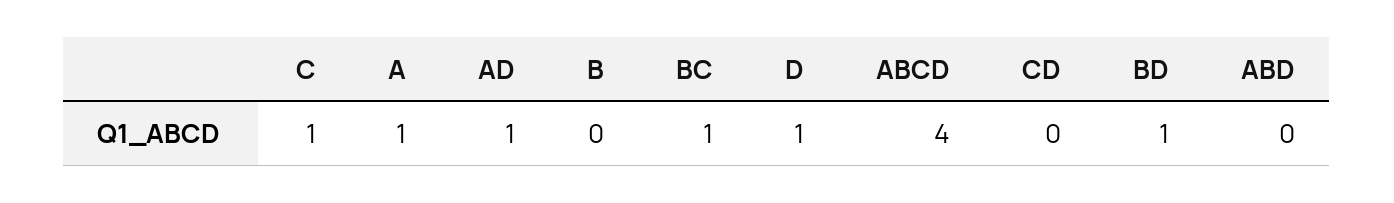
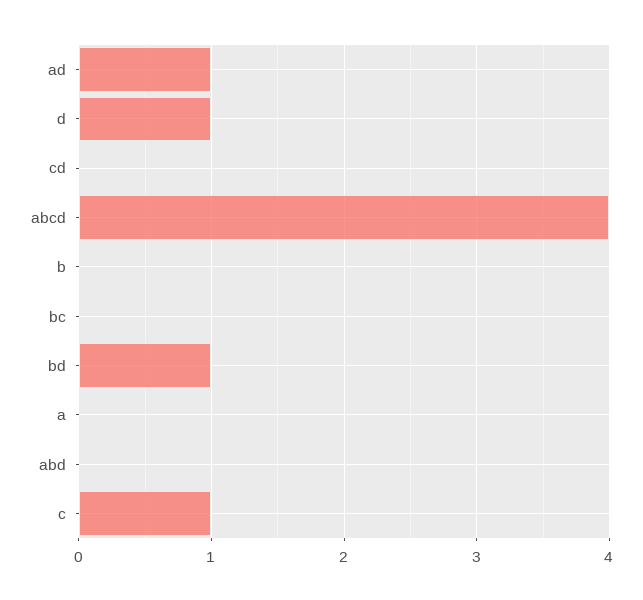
  {
    "C": 1,
-   "A": 1,
+   "A": 0,
    "AD": 1,
    "B": 0,
-   "BC": 1,
+   "BC": 0,
    "D": 1,
    "ABCD": 4,
    "CD": 0,
    "BD": 1,
    "ABD": 0
  }

